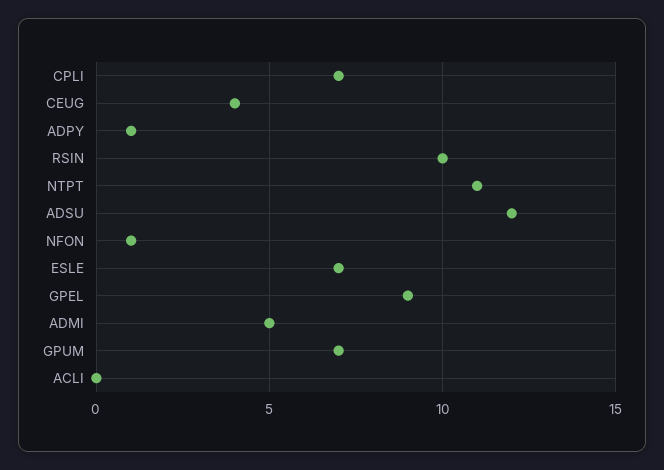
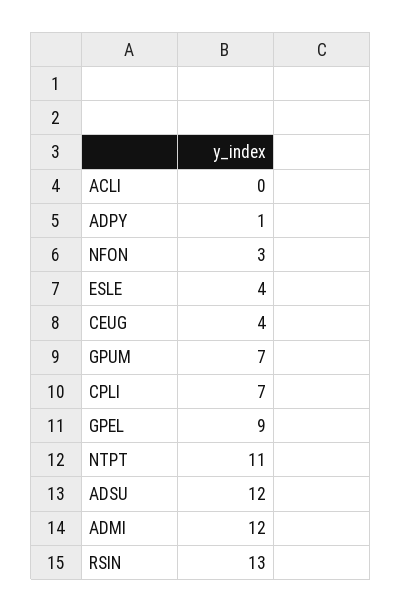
  {
    "CPLI": 7,
    "CEUG": 4,
    "ADPY": 1,
-   "RSIN": 10,
+   "RSIN": 13,
    "NTPT": 11,
    "ADSU": 12,
-   "NFON": 1,
+   "NFON": 3,
-   "ESLE": 7,
+   "ESLE": 4,
    "GPEL": 9,
-   "ADMI": 5,
+   "ADMI": 12,
    "GPUM": 7,
    "ACLI": 0
  }

